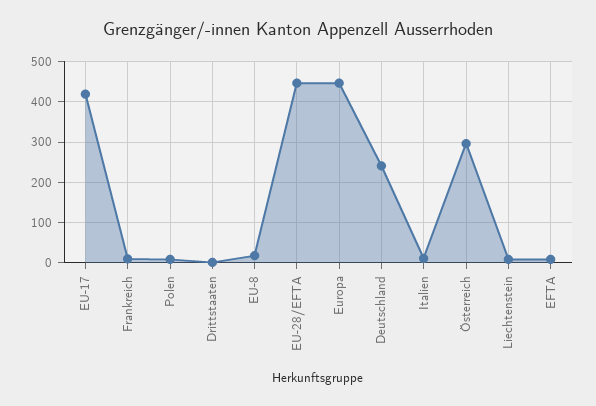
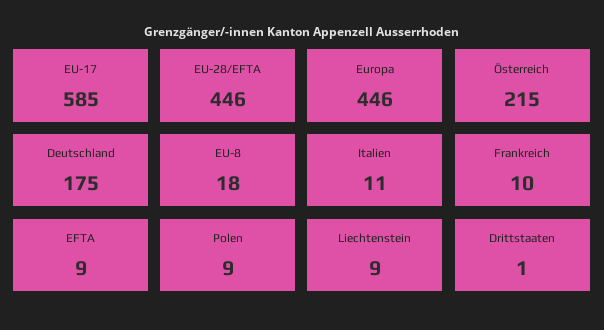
  {
-   "EU-17": 420,
+   "EU-17": 585,
    "Frankreich": 10,
    "Polen": 9,
    "Drittstaaten": 1,
    "EU-8": 18,
    "EU-28/EFTA": 446,
    "Europa": 446,
-   "Deutschland": 240,
+   "Deutschland": 175,
    "Italien": 11,
-   "Österreich": 300,
+   "Österreich": 215,
    "Liechtenstein": 9,
    "EFTA": 9
  }

